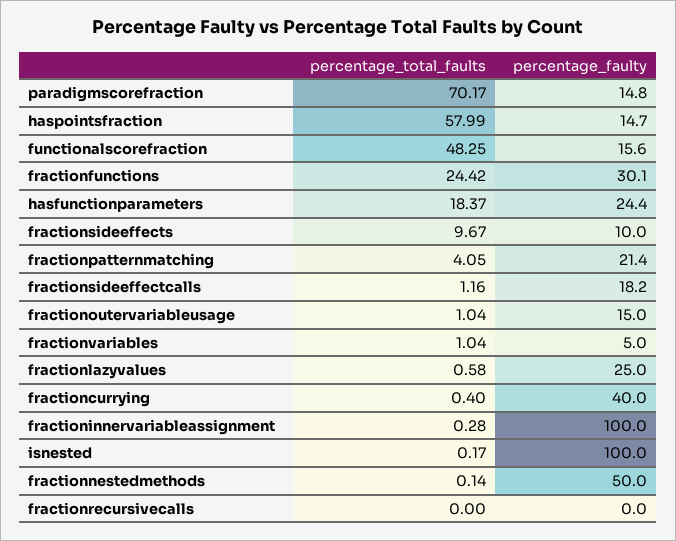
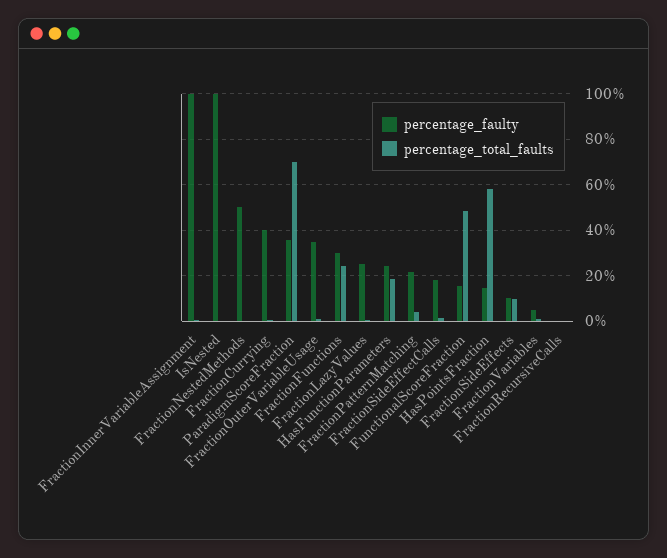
  {
    "percentage_total_faults": {
      "paradigmscorefraction": 70.17,
      "haspointsfraction": 57.99,
      "functionalscorefraction": 48.25,
      "fractionfunctions": 24.42,
      "hasfunctionparameters": 18.37,
      "fractionsideeffects": 9.67,
      "fractionpatternmatching": 4.05,
      "fractionsideeffectcalls": 1.16,
      "fractionoutervariableusage": 1.04,
      "fractionvariables": 1.04,
      "fractionlazyvalues": 0.58,
      "fractioncurrying": 0.4,
      "fractioninnervariableassignment": 0.28,
      "isnested": 0.17,
      "fractionnestedmethods": 0.14,
      "fractionrecursivecalls": 0
    },
    "percentage_faulty": {
-     "paradigmscorefraction": 14.8,
+     "paradigmscorefraction": 35,
      "haspointsfraction": 14.7,
      "functionalscorefraction": 15.6,
      "fractionfunctions": 30.1,
      "hasfunctionparameters": 24.4,
      "fractionsideeffects": 10,
      "fractionpatternmatching": 21.4,
      "fractionsideeffectcalls": 18.2,
-     "fractionoutervariableusage": 15,
+     "fractionoutervariableusage": 35,
      "fractionvariables": 5,
      "fractionlazyvalues": 25,
      "fractioncurrying": 40,
      "fractioninnervariableassignment": 100,
      "isnested": 100,
      "fractionnestedmethods": 50,
      "fractionrecursivecalls": 0
    }
  }

